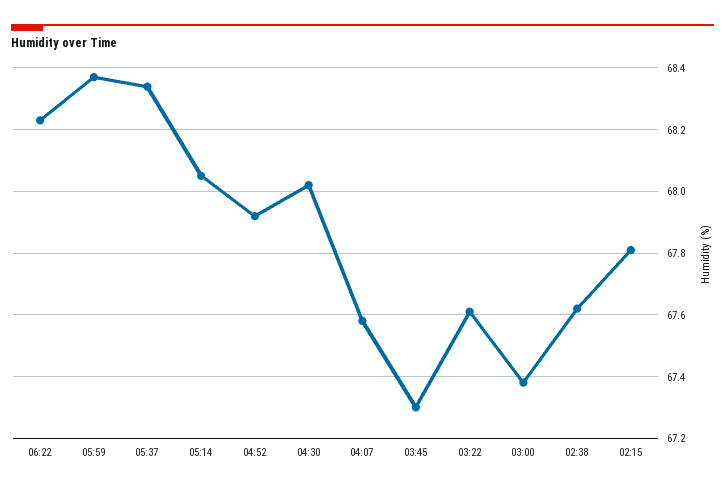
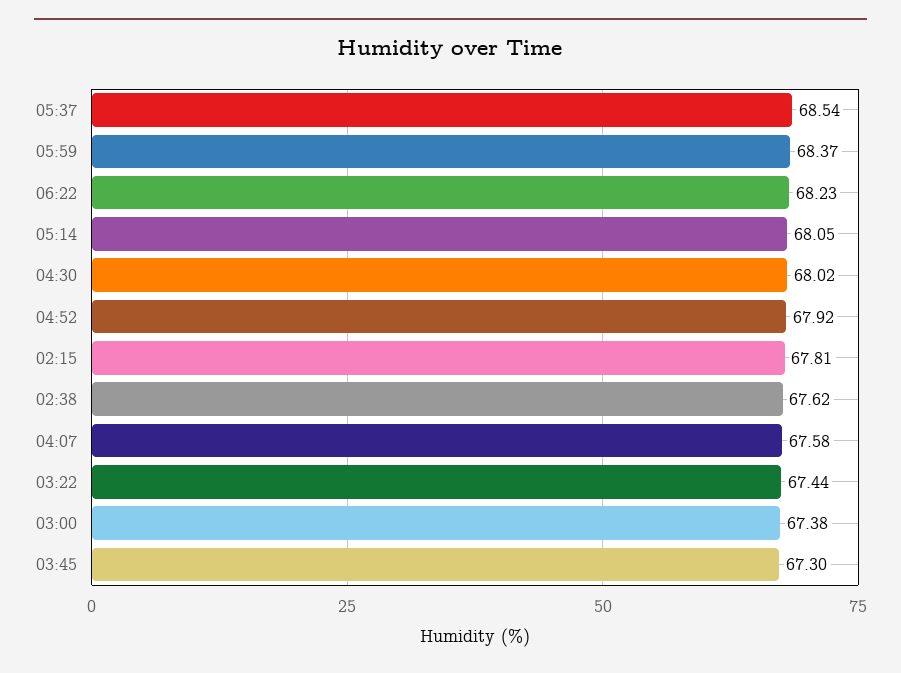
  {
    "06:22": 68.23,
    "05:59": 68.37,
-   "05:37": 68.35,
+   "05:37": 68.54,
    "05:14": 68.05,
    "04:52": 67.92,
    "04:30": 68.02,
    "04:07": 67.58,
    "03:45": 67.3,
-   "03:22": 67.6,
+   "03:22": 67.44,
    "03:00": 67.38,
    "02:38": 67.62,
    "02:15": 67.81
  }

